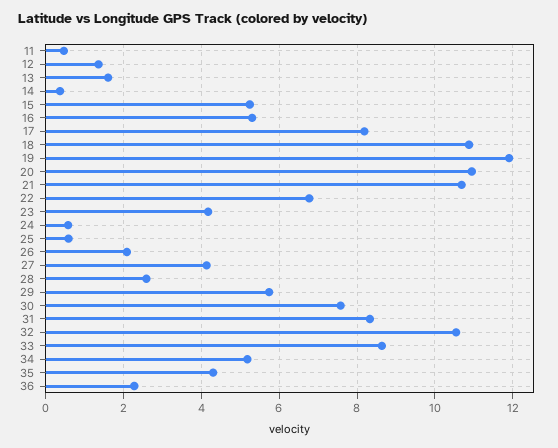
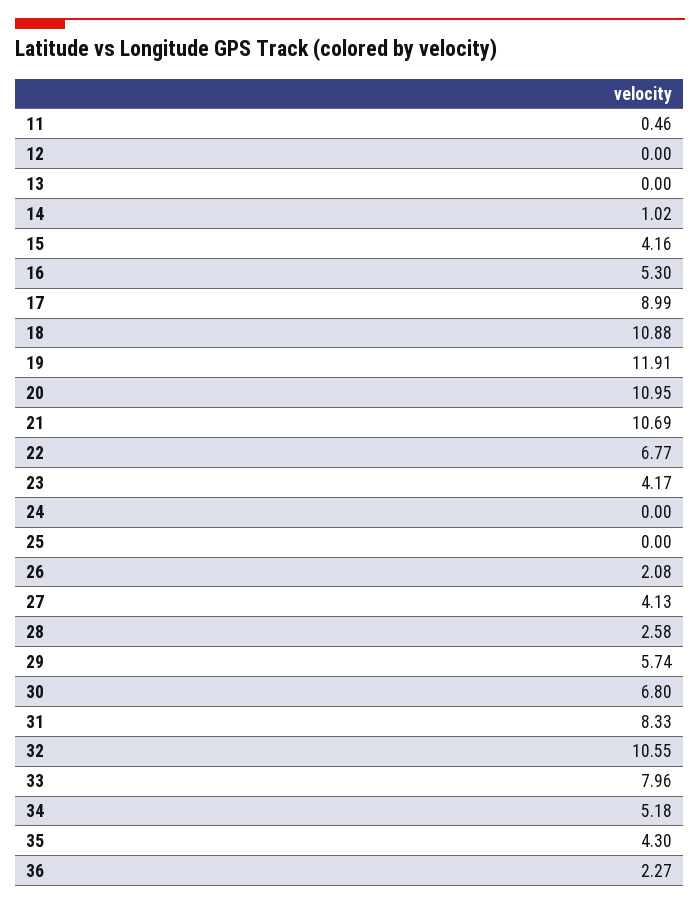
  {
    "11": 0.46,
-   "12": 1.4,
+   "12": 0,
-   "13": 1.6,
+   "13": 0,
-   "14": 0.4,
+   "14": 1.02,
-   "15": 5.2,
+   "15": 4.16,
    "16": 5.3,
-   "17": 8.2,
+   "17": 8.99,
    "18": 10.88,
    "19": 11.91,
    "20": 10.95,
    "21": 10.69,
    "22": 6.77,
    "23": 4.17,
-   "24": 0.6,
+   "24": 0,
-   "25": 0.6,
+   "25": 0,
    "26": 2.08,
    "27": 4.13,
    "28": 2.58,
    "29": 5.74,
-   "30": 7.6,
+   "30": 6.8,
    "31": 8.33,
    "32": 10.55,
-   "33": 8.6,
+   "33": 7.96,
    "34": 5.18,
    "35": 4.3,
    "36": 2.27
  }

